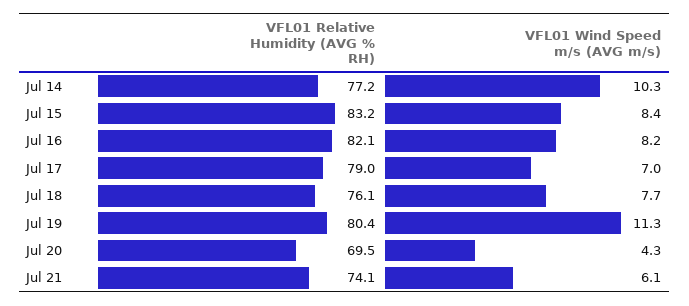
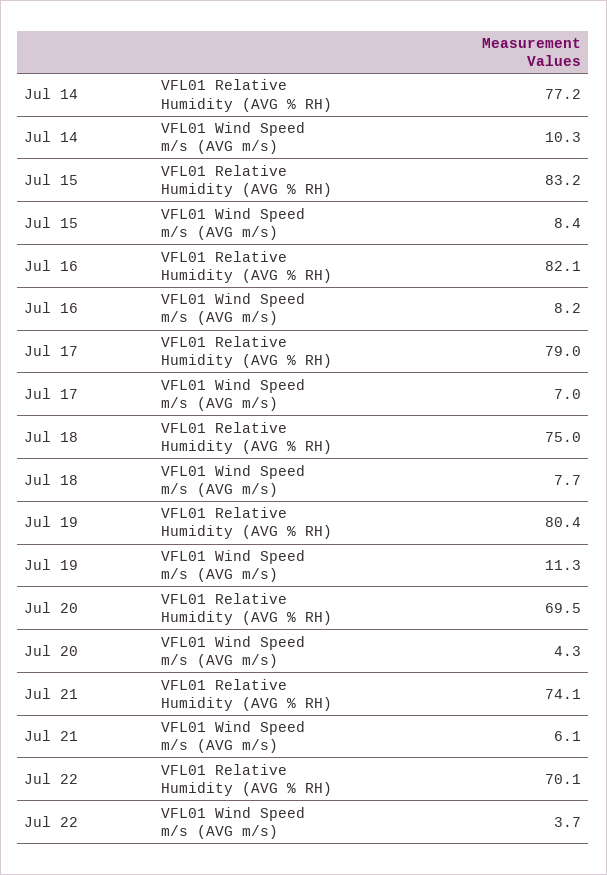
  {
    "VFL01 Relative Humidity (AVG % RH)": {
      "Jul 14": 77.2,
      "Jul 15": 83.2,
      "Jul 16": 82.1,
      "Jul 17": 79,
-     "Jul 18": 76.1,
+     "Jul 18": 75,
      "Jul 19": 80.4,
      "Jul 20": 69.5,
-     "Jul 21": 74.1
+     "Jul 21": 74.1,
+     "Jul 22": 70.1
    },
    "VFL01 Wind Speed m/s (AVG m/s)": {
      "Jul 14": 10.3,
      "Jul 15": 8.4,
      "Jul 16": 8.2,
      "Jul 17": 7,
      "Jul 18": 7.7,
      "Jul 19": 11.3,
      "Jul 20": 4.3,
-     "Jul 21": 6.1
+     "Jul 21": 6.1,
+     "Jul 22": 3.7
    }
  }

